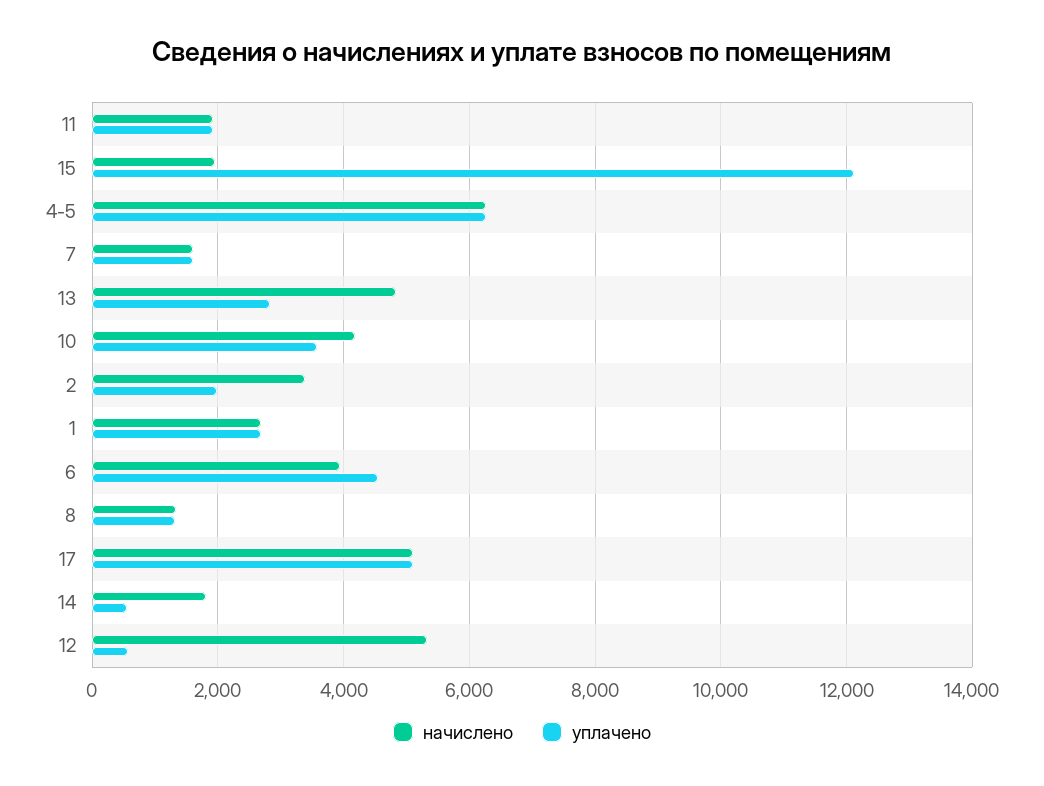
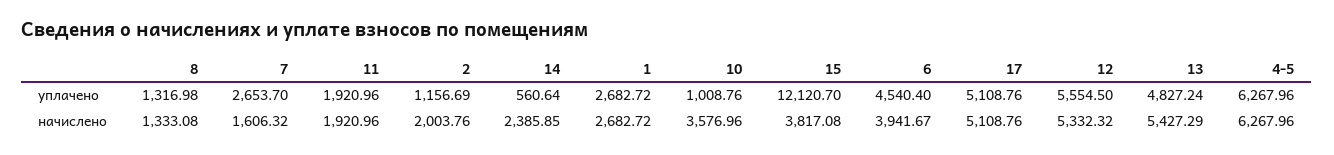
  {
    "начислено": {
      "11": 1920.96,
-     "15": 2000,
+     "15": 3817.08,
      "4-5": 6267.96,
      "7": 1606.32,
-     "13": 4800,
+     "13": 5427.29,
-     "10": 4200,
+     "10": 3576.96,
-     "2": 3400,
+     "2": 2003.76,
      "1": 2682.72,
      "6": 3941.67,
      "8": 1333.08,
      "17": 5108.76,
-     "14": 1800,
+     "14": 2385.85,
      "12": 5332.32
    },
    "уплачено": {
      "11": 1920.96,
      "15": 12120.7,
      "4-5": 6267.96,
-     "7": 1600,
+     "7": 2653.7,
-     "13": 2800,
+     "13": 4827.24,
-     "10": 3600,
+     "10": 1008.76,
-     "2": 2000,
+     "2": 1156.69,
      "1": 2682.72,
      "6": 4540.4,
      "8": 1316.98,
      "17": 5108.76,
      "14": 560.64,
-     "12": 600
+     "12": 5554.5
    }
  }

